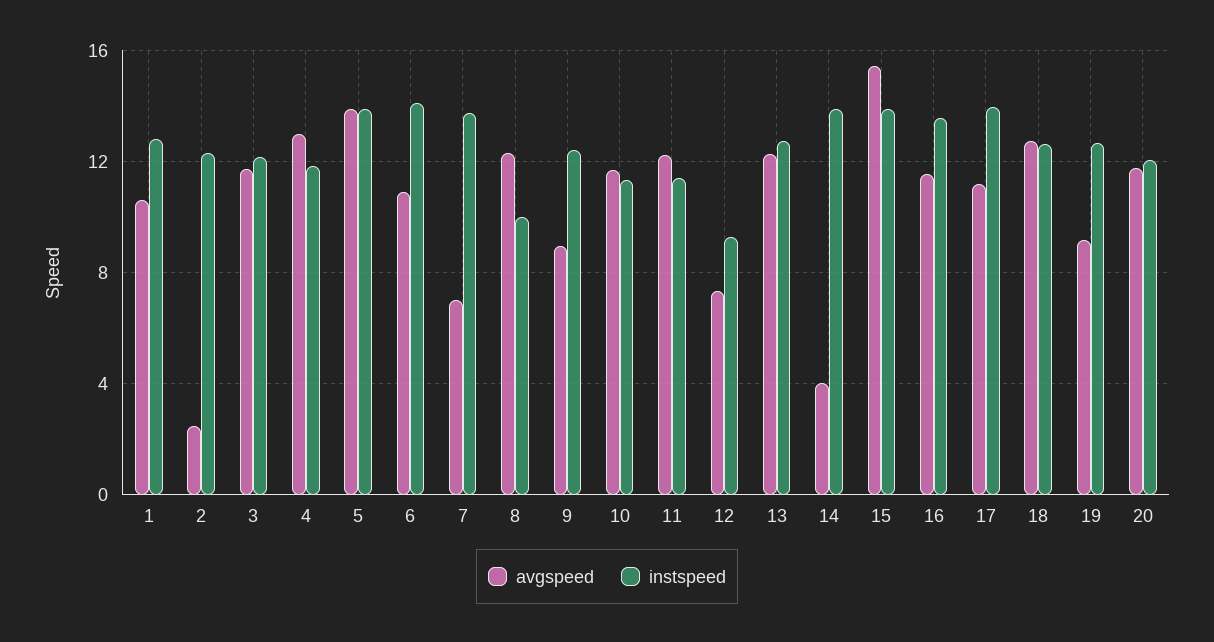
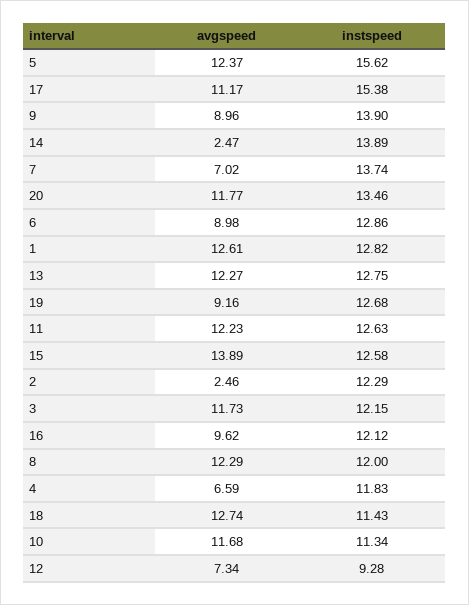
  {
    "avgspeed": {
-     "1": 10.5,
+     "1": 12.61,
      "2": 2.46,
      "3": 11.73,
-     "4": 13,
+     "4": 6.59,
-     "5": 14,
+     "5": 12.37,
-     "6": 11,
+     "6": 8.98,
      "7": 7.02,
      "8": 12.29,
      "9": 8.96,
      "10": 11.68,
      "11": 12.23,
      "12": 7.34,
      "13": 12.27,
-     "14": 4,
+     "14": 2.47,
-     "15": 15.5,
+     "15": 13.89,
-     "16": 11.5,
+     "16": 9.62,
      "17": 11.17,
      "18": 12.74,
      "19": 9.16,
      "20": 11.77
    },
    "instspeed": {
      "1": 12.82,
      "2": 12.29,
      "3": 12.15,
      "4": 11.83,
-     "5": 14,
+     "5": 15.62,
-     "6": 14,
+     "6": 12.86,
      "7": 13.74,
-     "8": 10,
+     "8": 12,
-     "9": 12.5,
+     "9": 13.9,
      "10": 11.34,
-     "11": 11.5,
+     "11": 12.63,
      "12": 9.28,
      "13": 12.75,
      "14": 13.89,
-     "15": 14,
+     "15": 12.58,
-     "16": 13.5,
+     "16": 12.12,
-     "17": 14,
+     "17": 15.38,
-     "18": 12.5,
+     "18": 11.43,
      "19": 12.68,
-     "20": 12
+     "20": 13.46
    }
  }

